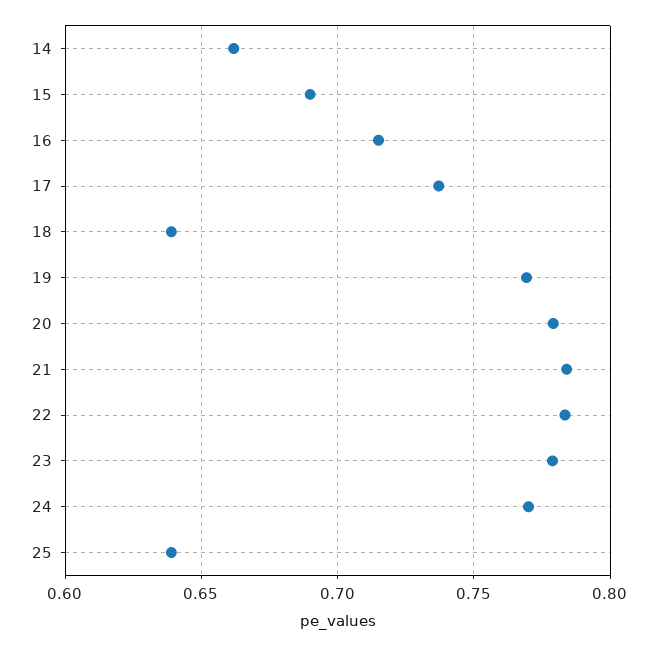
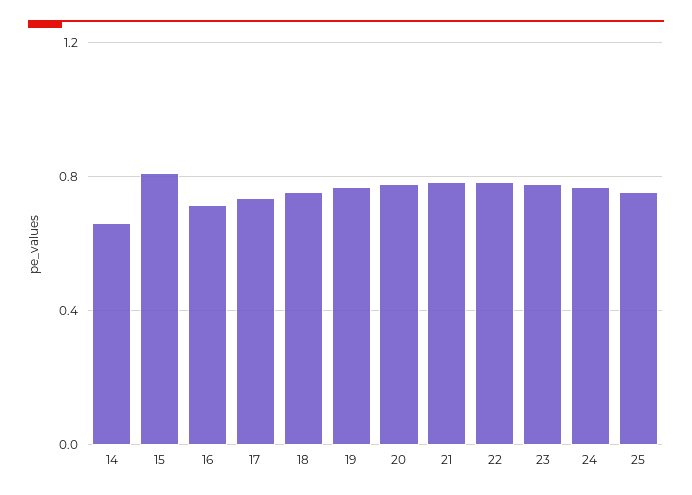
  {
    "14": 0.66,
-   "15": 0.69,
+   "15": 0.8,
    "16": 0.715,
    "17": 0.735,
-   "18": 0.64,
+   "18": 0.75,
    "19": 0.77,
    "20": 0.78,
    "21": 0.785,
    "22": 0.785,
    "23": 0.78,
    "24": 0.77,
-   "25": 0.64
+   "25": 0.75
  }

